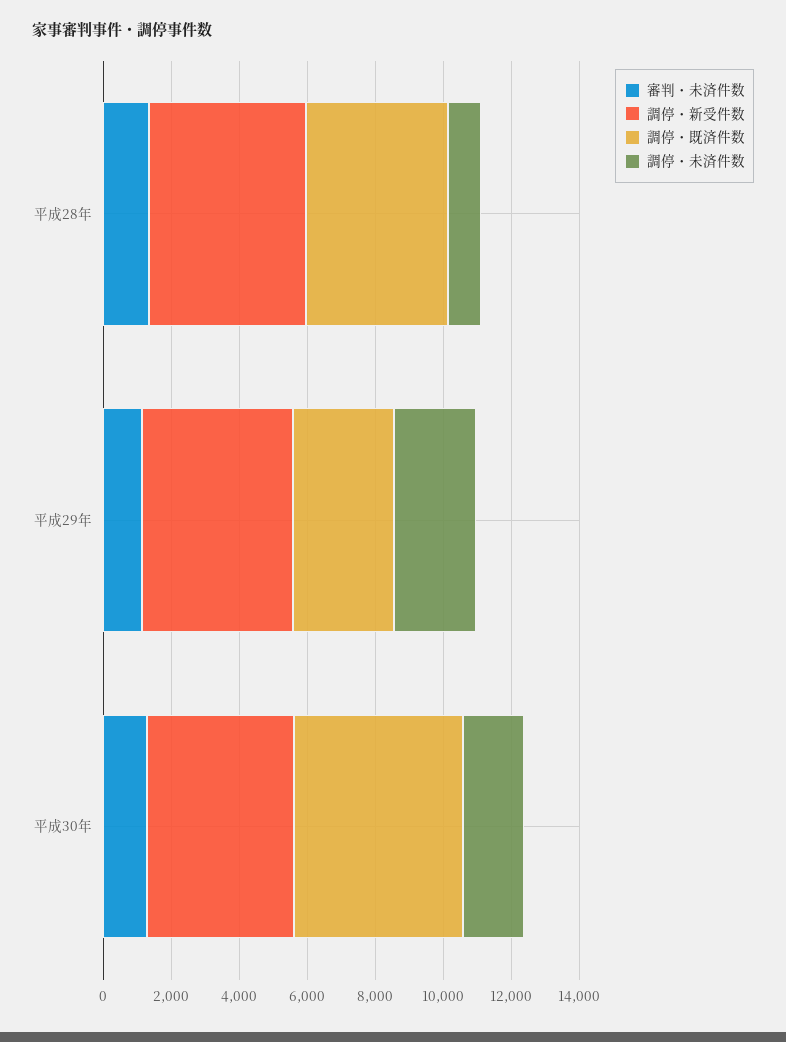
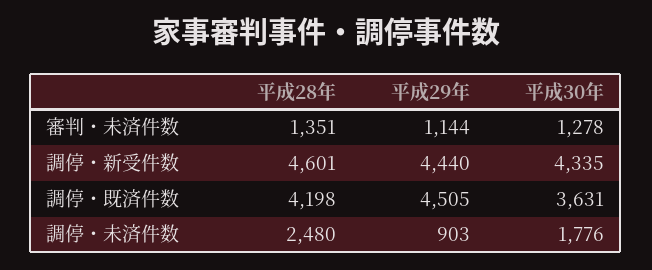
  {
    "審判・未済件数": {
      "平成28年": 1351,
      "平成29年": 1144,
      "平成30年": 1278
    },
    "調停・新受件数": {
      "平成28年": 4601,
      "平成29年": 4440,
      "平成30年": 4335
    },
    "調停・既済件数": {
      "平成28年": 4198,
-     "平成29年": 3000,
+     "平成29年": 4505,
-     "平成30年": 5000
+     "平成30年": 3631
    },
    "調停・未済件数": {
-     "平成28年": 1000,
+     "平成28年": 2480,
-     "平成29年": 2500,
+     "平成29年": 903,
      "平成30年": 1776
    }
  }

